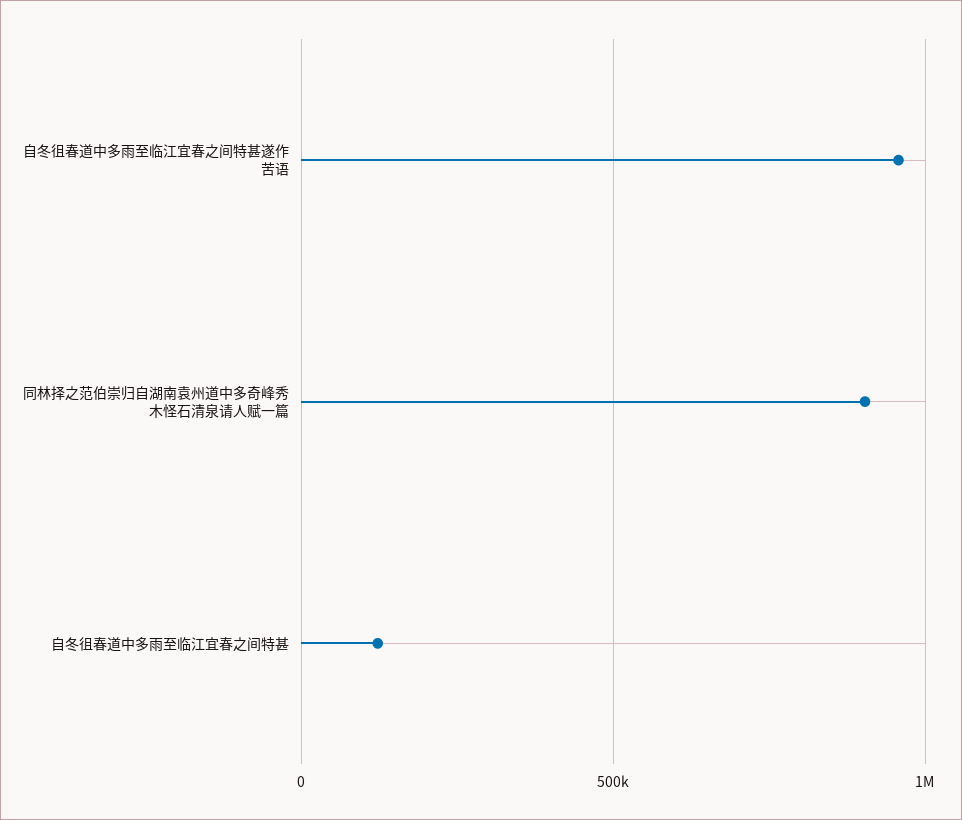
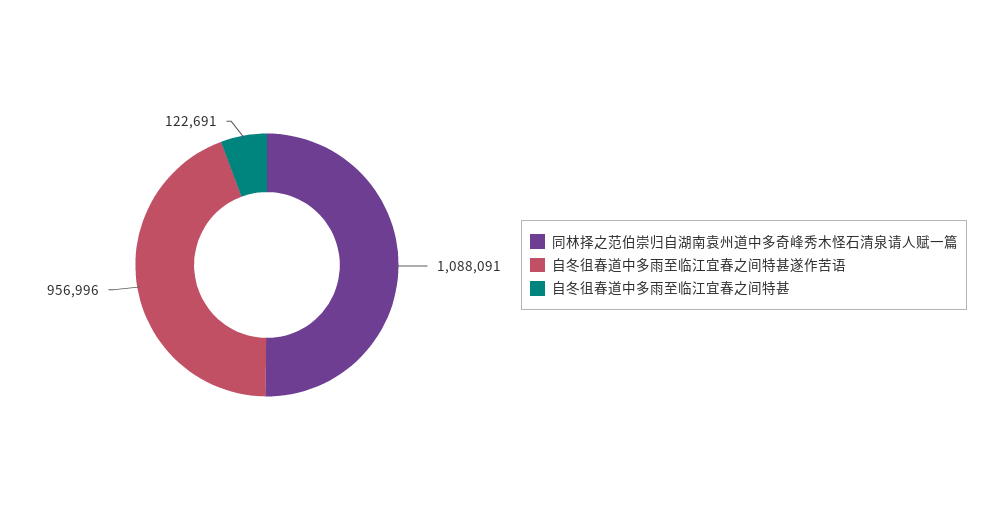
  {
    "自冬徂春道中多雨至临江宜春之间特甚遂作苦语": 956996,
-   "同林择之范伯崇归自湖南袁州道中多奇峰秀木怪石清泉请人赋一篇": 900000,
+   "同林择之范伯崇归自湖南袁州道中多奇峰秀木怪石清泉请人赋一篇": 1088091,
    "自冬徂春道中多雨至临江宜春之间特甚": 122691
  }

